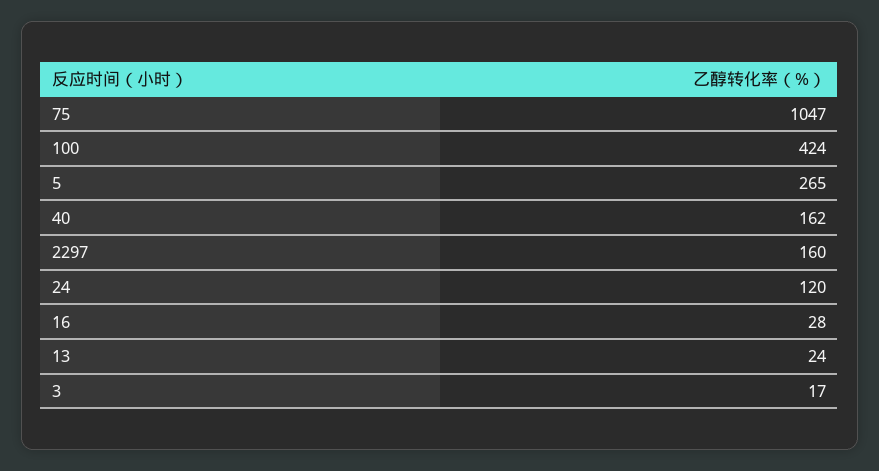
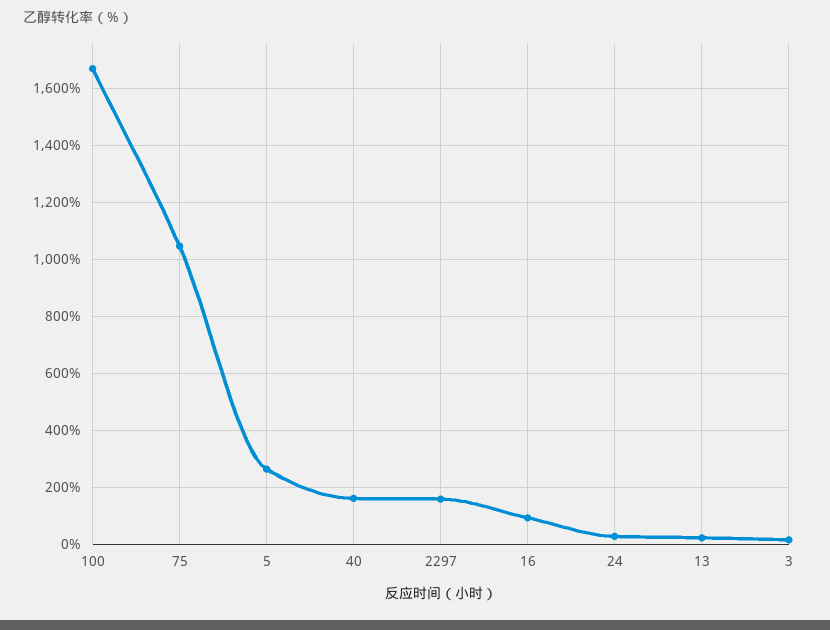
  {
    "75": 1047,
-   "100": 424,
+   "100": 1675,
    "5": 265,
    "40": 162,
    "2297": 160,
-   "24": 120,
+   "24": 25,
-   "16": 28,
+   "16": 100,
    "13": 24,
    "3": 17
  }

